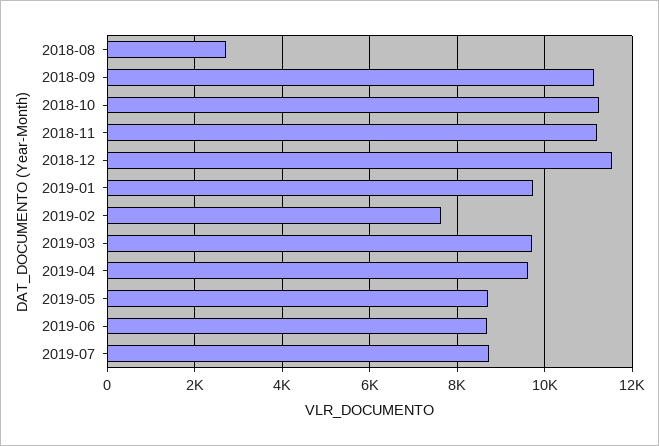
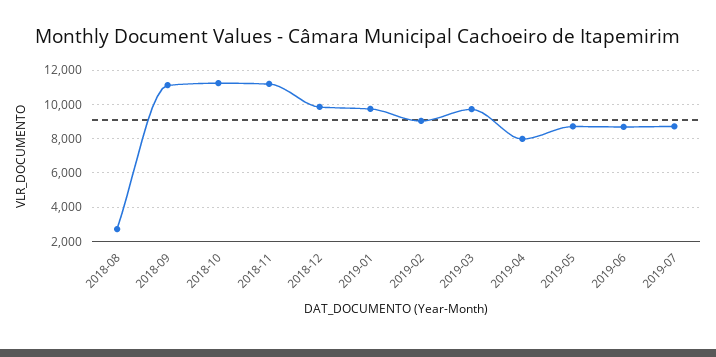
  {
    "2018-08": 2800,
    "2018-09": 11200,
    "2018-10": 11200,
    "2018-11": 11200,
-   "2018-12": 11600,
+   "2018-12": 10000,
    "2019-01": 9800,
-   "2019-02": 7600,
+   "2019-02": 9000,
    "2019-03": 9800,
-   "2019-04": 9600,
+   "2019-04": 8000,
    "2019-05": 8800,
    "2019-06": 8600,
    "2019-07": 8800
  }

